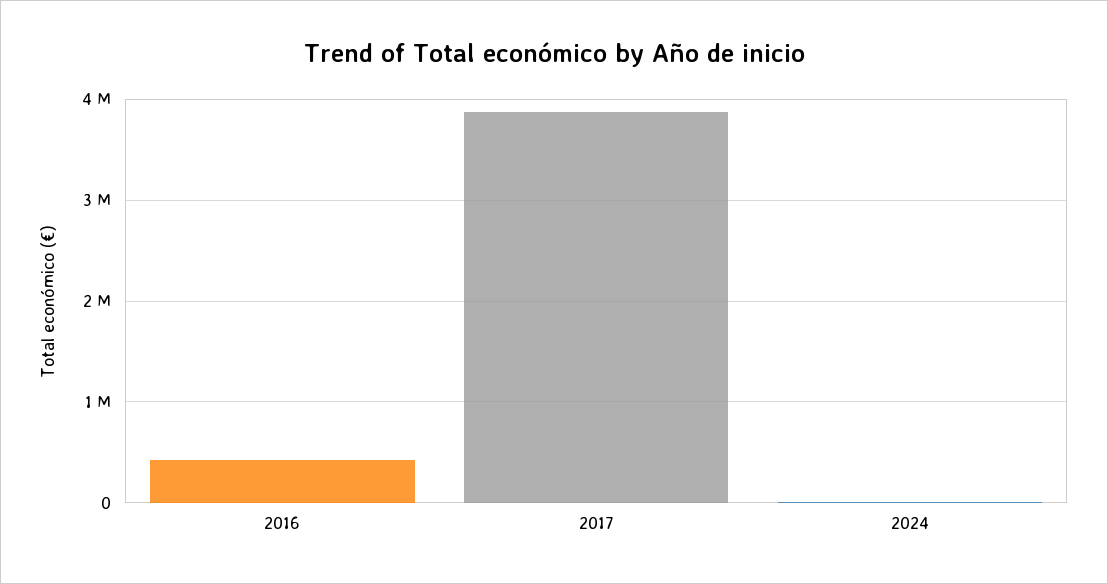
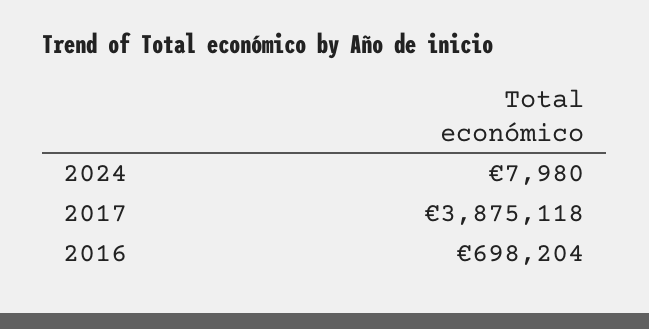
  {
-   "2016": 400000,
+   "2016": 698204,
    "2017": 3875118,
    "2024": 7980
  }

